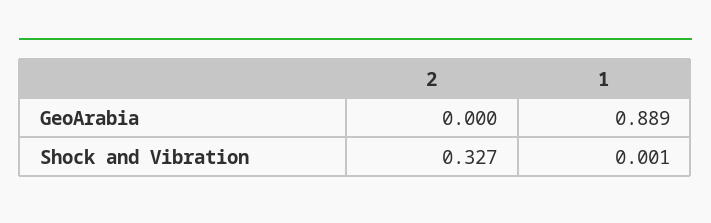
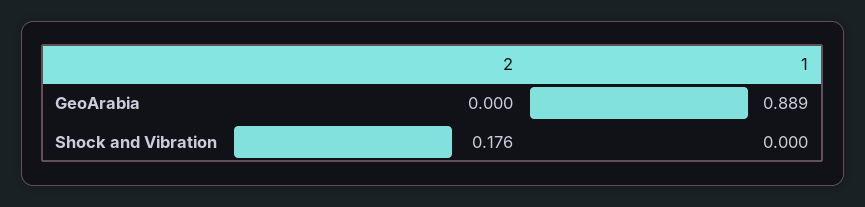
  {
    "2": {
      "GeoArabia": 0,
-     "Shock and Vibration": 0.327
+     "Shock and Vibration": 0.176
    },
    "1": {
      "GeoArabia": 0.889,
-     "Shock and Vibration": 0.001
+     "Shock and Vibration": 0
    }
  }

